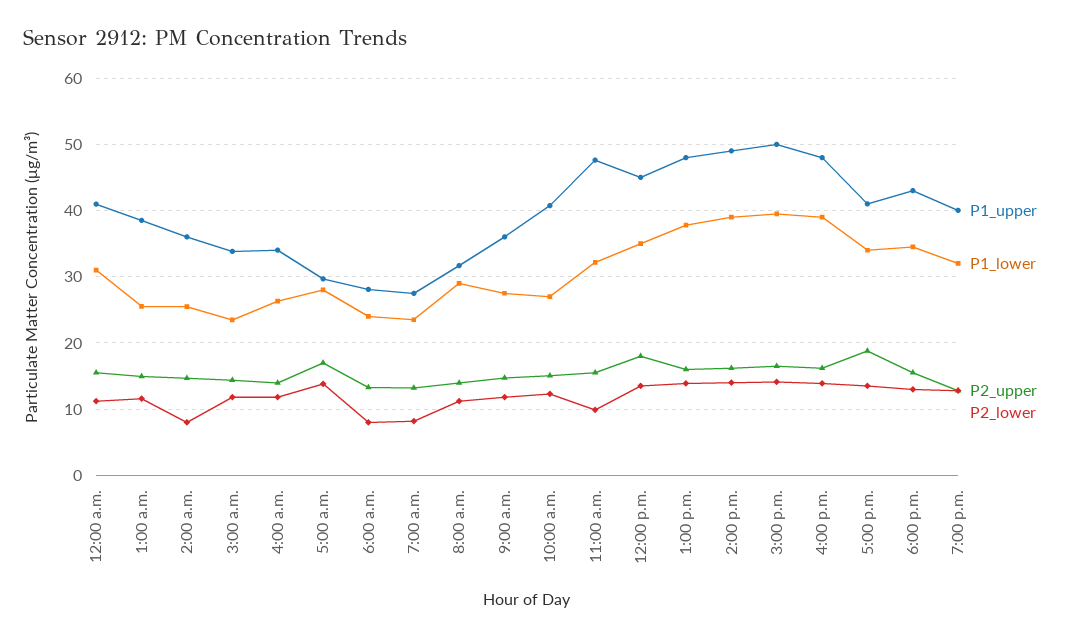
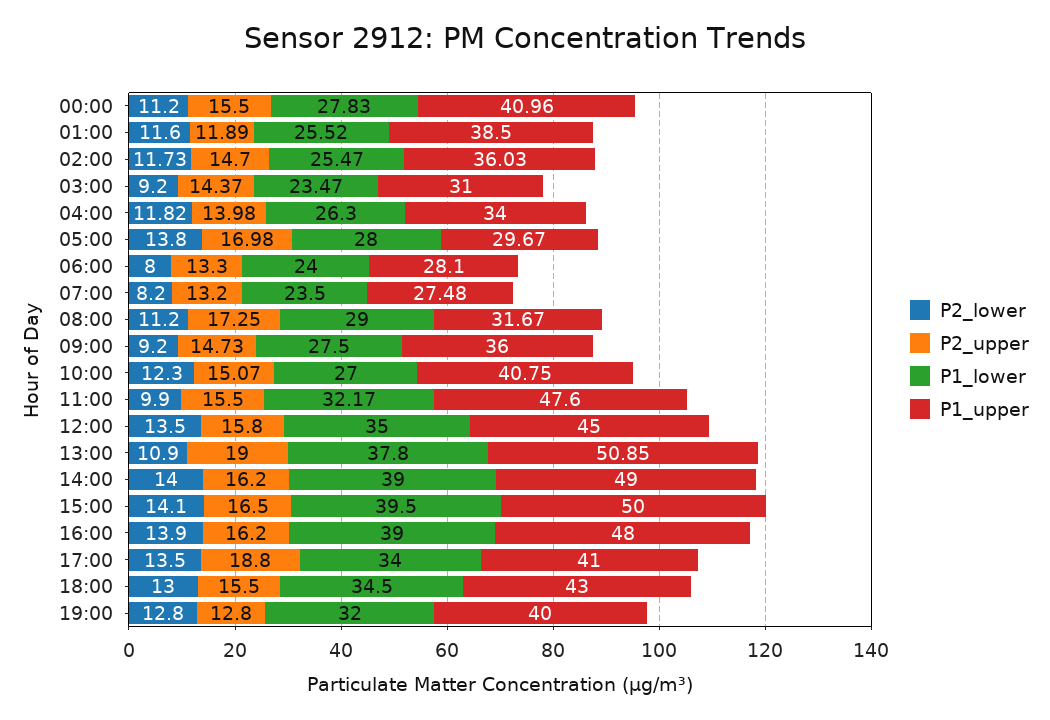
  {
    "P1_upper": {
      "12:00 a.m.": 40.96,
      "1:00 a.m.": 38.5,
      "2:00 a.m.": 36.03,
-     "3:00 a.m.": 34,
+     "3:00 a.m.": 31,
      "4:00 a.m.": 34,
      "5:00 a.m.": 29.67,
      "6:00 a.m.": 28.1,
      "7:00 a.m.": 27.48,
      "8:00 a.m.": 31.67,
      "9:00 a.m.": 36,
      "10:00 a.m.": 40.75,
      "11:00 a.m.": 47.6,
      "12:00 p.m.": 45,
-     "1:00 p.m.": 48,
+     "1:00 p.m.": 50.85,
      "2:00 p.m.": 49,
      "3:00 p.m.": 50,
      "4:00 p.m.": 48,
      "5:00 p.m.": 41,
      "6:00 p.m.": 43,
      "7:00 p.m.": 40
    },
    "P1_lower": {
-     "12:00 a.m.": 31,
+     "12:00 a.m.": 27.83,
      "1:00 a.m.": 25.52,
      "2:00 a.m.": 25.47,
      "3:00 a.m.": 23.47,
      "4:00 a.m.": 26.3,
      "5:00 a.m.": 28,
      "6:00 a.m.": 24,
      "7:00 a.m.": 23.5,
      "8:00 a.m.": 29,
      "9:00 a.m.": 27.5,
      "10:00 a.m.": 27,
      "11:00 a.m.": 32.17,
      "12:00 p.m.": 35,
      "1:00 p.m.": 37.8,
      "2:00 p.m.": 39,
      "3:00 p.m.": 39.5,
      "4:00 p.m.": 39,
      "5:00 p.m.": 34,
      "6:00 p.m.": 34.5,
      "7:00 p.m.": 32
    },
    "P2_upper": {
      "12:00 a.m.": 15.5,
-     "1:00 a.m.": 15,
+     "1:00 a.m.": 11.89,
      "2:00 a.m.": 14.7,
      "3:00 a.m.": 14.37,
      "4:00 a.m.": 13.98,
      "5:00 a.m.": 16.98,
      "6:00 a.m.": 13.3,
      "7:00 a.m.": 13.2,
-     "8:00 a.m.": 14,
+     "8:00 a.m.": 17.25,
      "9:00 a.m.": 14.73,
      "10:00 a.m.": 15.07,
      "11:00 a.m.": 15.5,
-     "12:00 p.m.": 18,
+     "12:00 p.m.": 15.8,
-     "1:00 p.m.": 16,
+     "1:00 p.m.": 19,
      "2:00 p.m.": 16.2,
      "3:00 p.m.": 16.5,
      "4:00 p.m.": 16.2,
      "5:00 p.m.": 18.8,
      "6:00 p.m.": 15.5,
      "7:00 p.m.": 12.8
    },
    "P2_lower": {
      "12:00 a.m.": 11.2,
      "1:00 a.m.": 11.6,
-     "2:00 a.m.": 8,
+     "2:00 a.m.": 11.73,
-     "3:00 a.m.": 12,
+     "3:00 a.m.": 9.2,
      "4:00 a.m.": 11.82,
      "5:00 a.m.": 13.8,
      "6:00 a.m.": 8,
      "7:00 a.m.": 8.2,
      "8:00 a.m.": 11.2,
-     "9:00 a.m.": 12,
+     "9:00 a.m.": 9.2,
      "10:00 a.m.": 12.3,
      "11:00 a.m.": 9.9,
      "12:00 p.m.": 13.5,
-     "1:00 p.m.": 14,
+     "1:00 p.m.": 10.9,
      "2:00 p.m.": 14,
      "3:00 p.m.": 14.1,
      "4:00 p.m.": 13.9,
      "5:00 p.m.": 13.5,
      "6:00 p.m.": 13,
      "7:00 p.m.": 12.8
    }
  }

